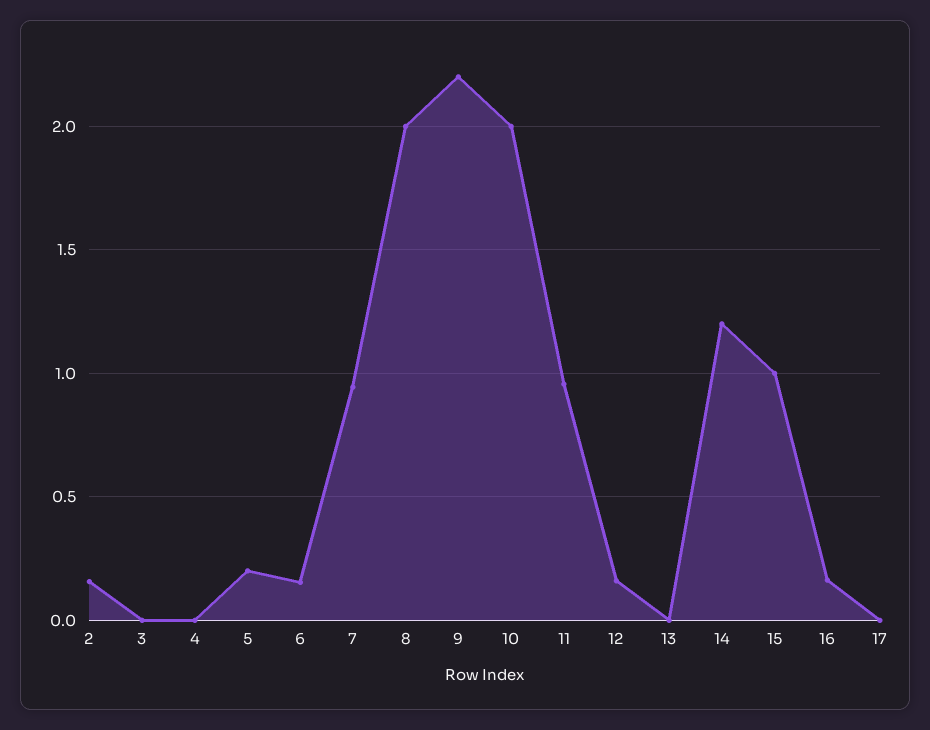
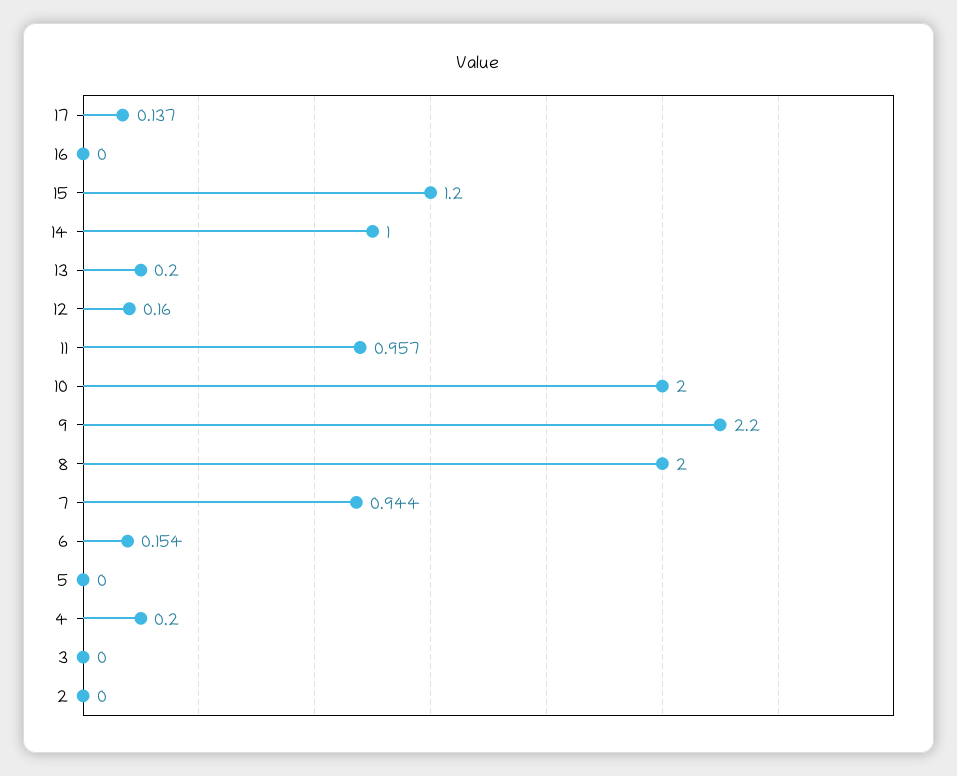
  {
-   "2": 0.15,
+   "2": 0,
    "3": 0,
-   "4": 0,
+   "4": 0.2,
-   "5": 0.2,
+   "5": 0,
    "6": 0.154,
    "7": 0.944,
    "8": 2,
    "9": 2.2,
    "10": 2,
    "11": 0.957,
    "12": 0.16,
-   "13": 0,
+   "13": 0.2,
-   "14": 1.2,
+   "14": 1,
-   "15": 1,
+   "15": 1.2,
-   "16": 0.15,
+   "16": 0,
-   "17": 0
+   "17": 0.137
  }

